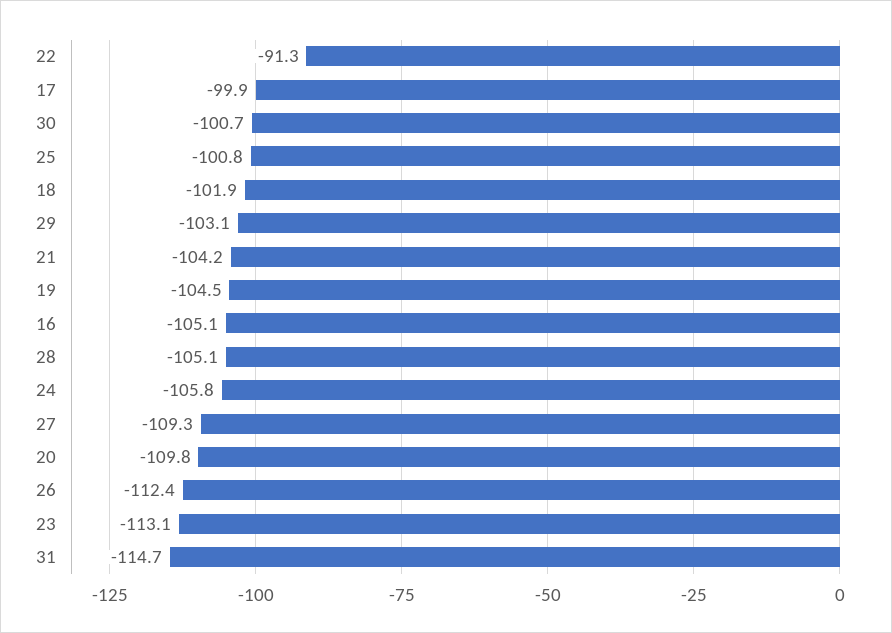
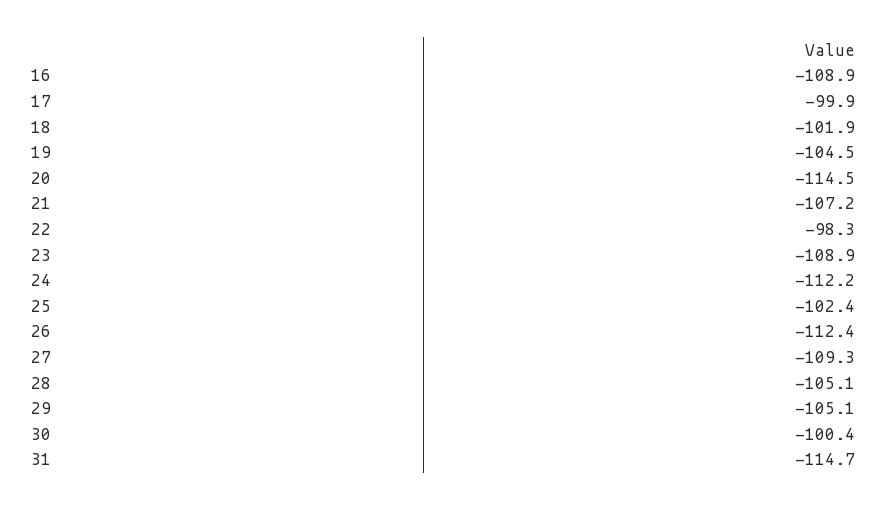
  {
-   "22": -91.3,
+   "22": -98.3,
    "17": -99.9,
-   "30": -100.7,
+   "30": -100.4,
-   "25": -100.8,
+   "25": -102.4,
    "18": -101.9,
-   "29": -103.1,
+   "29": -105.1,
-   "21": -104.2,
+   "21": -107.2,
    "19": -104.5,
-   "16": -105.1,
+   "16": -108.9,
    "28": -105.1,
-   "24": -105.8,
+   "24": -112.2,
    "27": -109.3,
-   "20": -109.8,
+   "20": -114.5,
    "26": -112.4,
-   "23": -113.1,
+   "23": -108.9,
    "31": -114.7
  }

